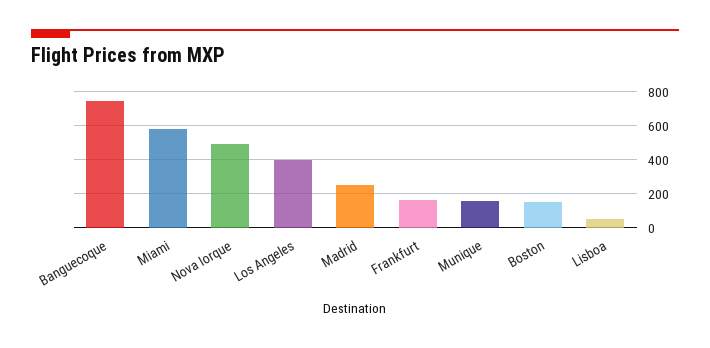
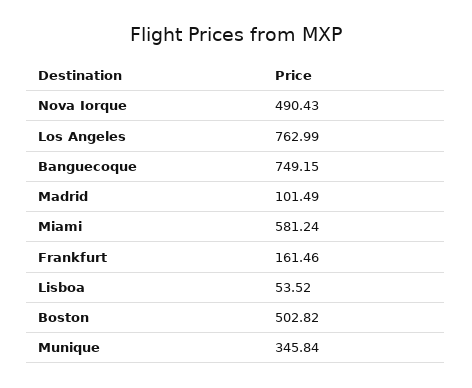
  {
    "Banguecoque": 749.15,
    "Miami": 581.24,
    "Nova Iorque": 490.43,
-   "Los Angeles": 400,
+   "Los Angeles": 762.99,
-   "Madrid": 250,
+   "Madrid": 101.49,
    "Frankfurt": 161.46,
-   "Munique": 150,
+   "Munique": 345.84,
-   "Boston": 150,
+   "Boston": 502.82,
    "Lisboa": 53.52
  }

